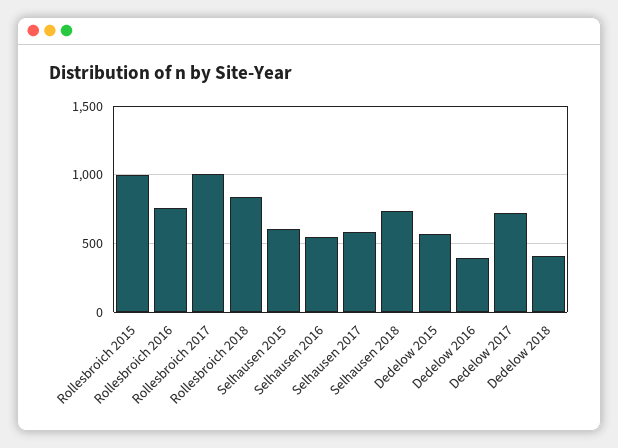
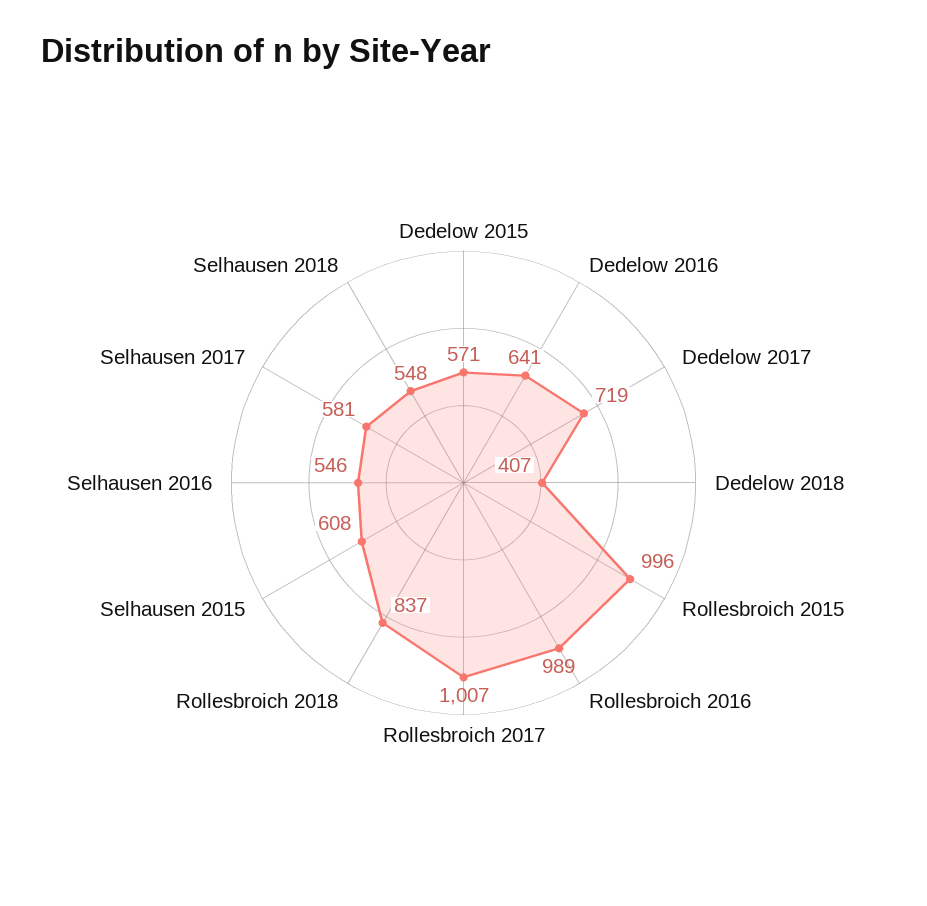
  {
    "Rollesbroich 2015": 996,
-   "Rollesbroich 2016": 750,
+   "Rollesbroich 2016": 989,
    "Rollesbroich 2017": 1007,
    "Rollesbroich 2018": 837,
    "Selhausen 2015": 608,
    "Selhausen 2016": 546,
    "Selhausen 2017": 581,
-   "Selhausen 2018": 750,
+   "Selhausen 2018": 548,
    "Dedelow 2015": 571,
-   "Dedelow 2016": 400,
+   "Dedelow 2016": 641,
    "Dedelow 2017": 719,
    "Dedelow 2018": 407
  }

